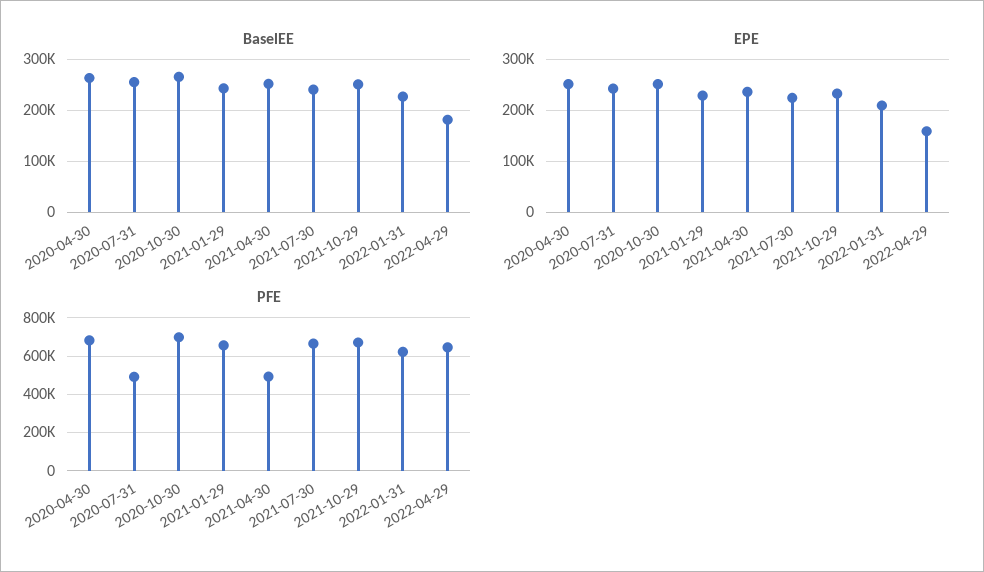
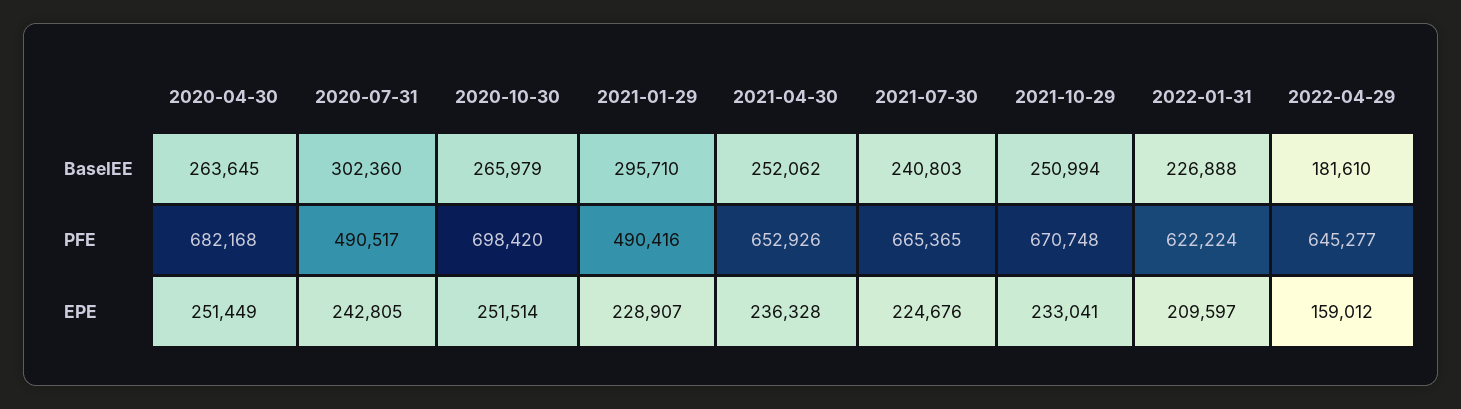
  {
    "BaselEE": {
      "2020-04-30": 263645,
-     "2020-07-31": 260000,
+     "2020-07-31": 302360,
      "2020-10-30": 265979,
-     "2021-01-29": 240000,
+     "2021-01-29": 295710,
      "2021-04-30": 252062,
      "2021-07-30": 240803,
      "2021-10-29": 250994,
      "2022-01-31": 226888,
      "2022-04-29": 181610
    },
    "EPE": {
      "2020-04-30": 251449,
      "2020-07-31": 242805,
      "2020-10-30": 251514,
      "2021-01-29": 228907,
      "2021-04-30": 236328,
      "2021-07-30": 224676,
      "2021-10-29": 233041,
      "2022-01-31": 209597,
      "2022-04-29": 159012
    },
    "PFE": {
      "2020-04-30": 682168,
      "2020-07-31": 490517,
      "2020-10-30": 698420,
-     "2021-01-29": 650000,
+     "2021-01-29": 490416,
-     "2021-04-30": 500000,
+     "2021-04-30": 652926,
      "2021-07-30": 665365,
      "2021-10-29": 670748,
      "2022-01-31": 622224,
      "2022-04-29": 645277
    }
  }

